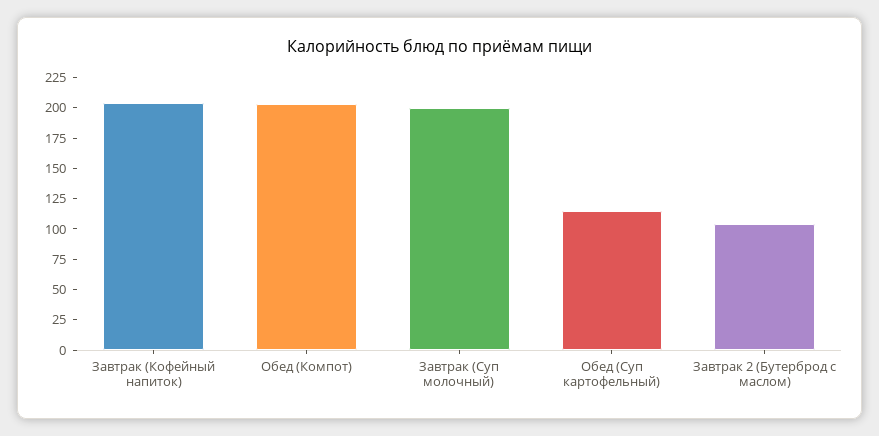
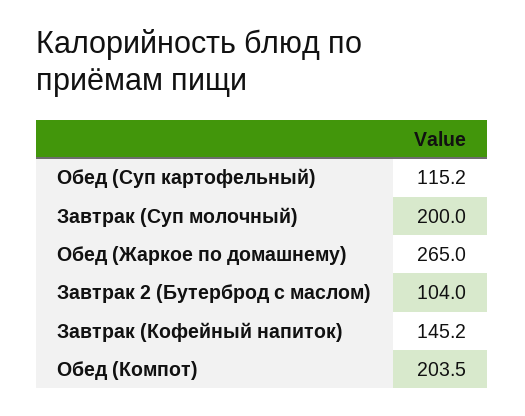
  {
-   "Завтрак (Кофейный напиток)": 200,
+   "Завтрак (Кофейный напиток)": 145.2,
    "Обед (Компот)": 203.5,
    "Завтрак (Суп молочный)": 200,
    "Обед (Суп картофельный)": 115.2,
-   "Завтрак 2 (Бутерброд с маслом)": 104
+   "Завтрак 2 (Бутерброд с маслом)": 104,
+   "Обед (Жаркое по домашнему)": 265
  }

